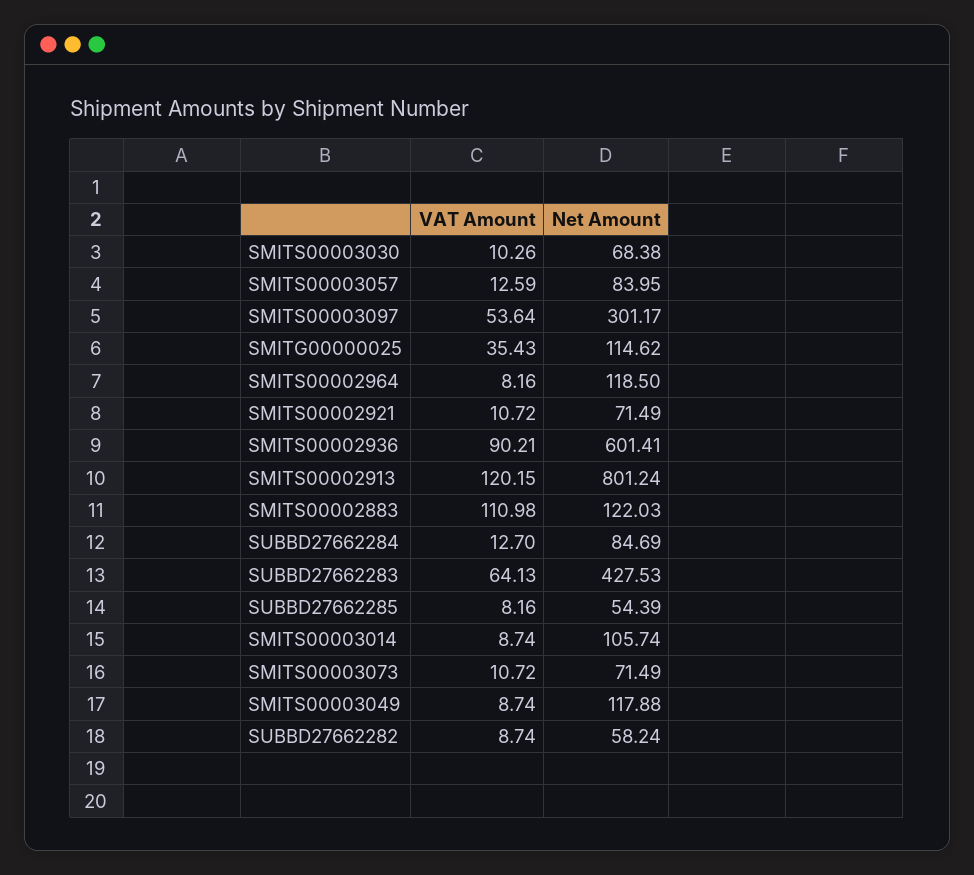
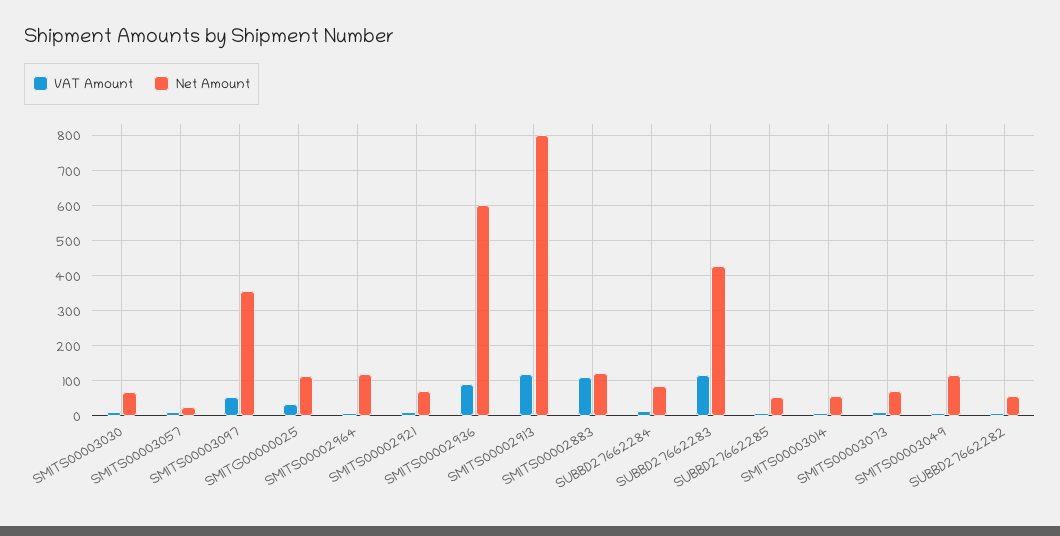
  {
    "VAT Amount": {
      "SMITS00003030": 10.26,
      "SMITS00003057": 12.59,
      "SMITS00003097": 53.64,
      "SMITG00000025": 35.43,
      "SMITS00002964": 8.16,
      "SMITS00002921": 10.72,
      "SMITS00002936": 90.21,
      "SMITS00002913": 120.15,
      "SMITS00002883": 110.98,
      "SUBBD27662284": 12.7,
-     "SUBBD27662283": 64.13,
+     "SUBBD27662283": 120,
      "SUBBD27662285": 8.16,
      "SMITS00003014": 8.74,
      "SMITS00003073": 10.72,
      "SMITS00003049": 8.74,
      "SUBBD27662282": 8.74
    },
    "Net Amount": {
      "SMITS00003030": 68.38,
-     "SMITS00003057": 83.95,
+     "SMITS00003057": 20,
-     "SMITS00003097": 301.17,
+     "SMITS00003097": 360,
      "SMITG00000025": 114.62,
      "SMITS00002964": 118.5,
      "SMITS00002921": 71.49,
      "SMITS00002936": 601.41,
      "SMITS00002913": 801.24,
      "SMITS00002883": 122.03,
      "SUBBD27662284": 84.69,
      "SUBBD27662283": 427.53,
      "SUBBD27662285": 54.39,
-     "SMITS00003014": 105.74,
+     "SMITS00003014": 60,
      "SMITS00003073": 71.49,
      "SMITS00003049": 117.88,
      "SUBBD27662282": 58.24
    }
  }

